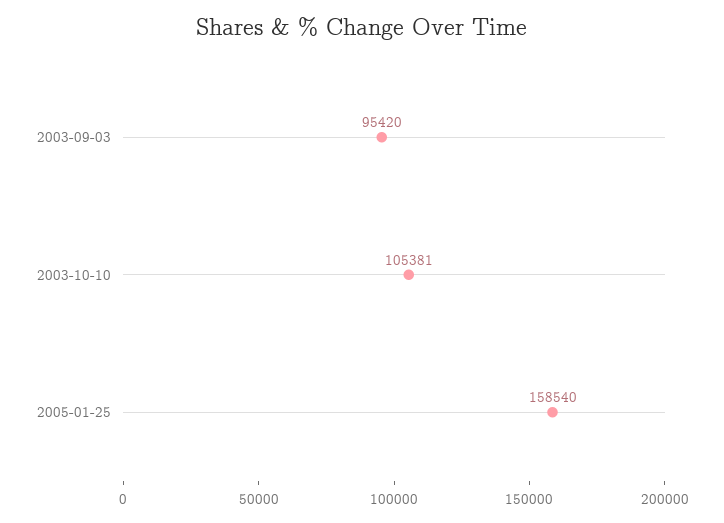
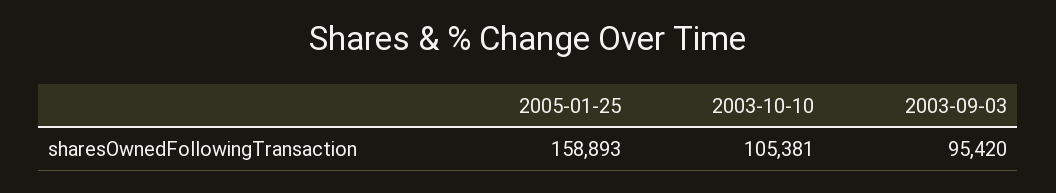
  {
    "2003-09-03": 95420,
    "2003-10-10": 105381,
-   "2005-01-25": 158540
+   "2005-01-25": 158893
  }

